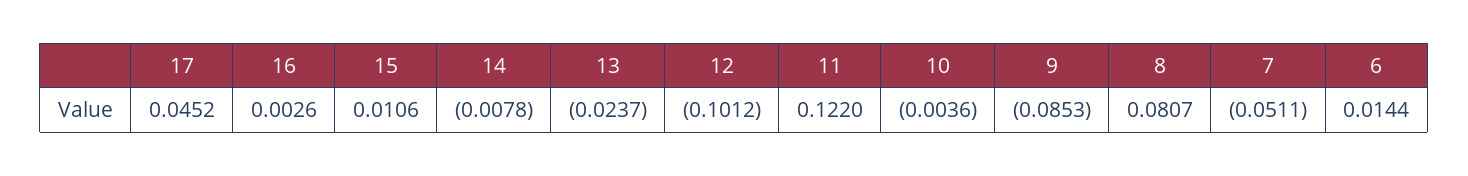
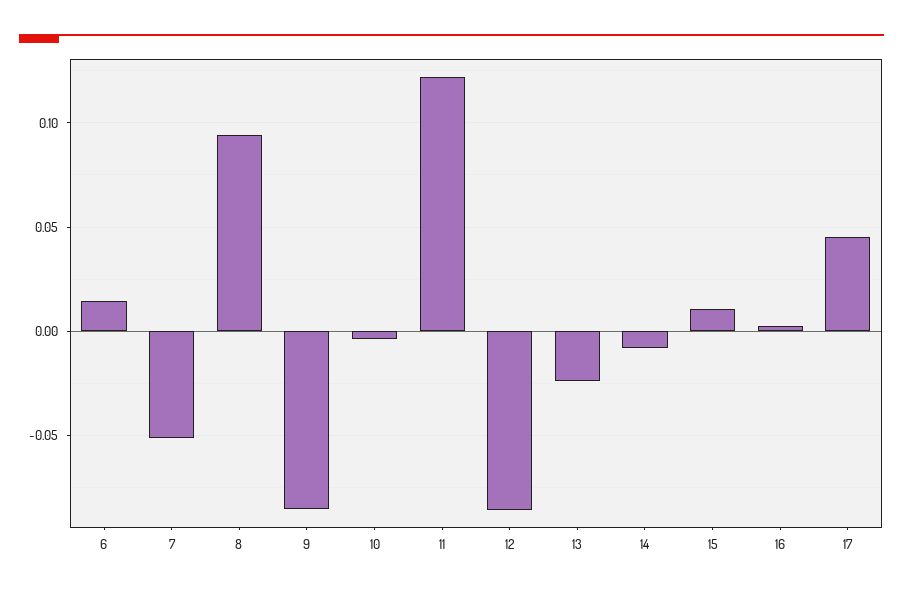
  {
    "17": 0.0452,
    "16": 0.0026,
    "15": 0.0106,
    "14": -0.0078,
    "13": -0.0237,
-   "12": -0.1012,
+   "12": -0.085,
    "11": 0.122,
    "10": -0.0036,
    "9": -0.0853,
-   "8": 0.0807,
+   "8": 0.095,
    "7": -0.0511,
    "6": 0.0144
  }

